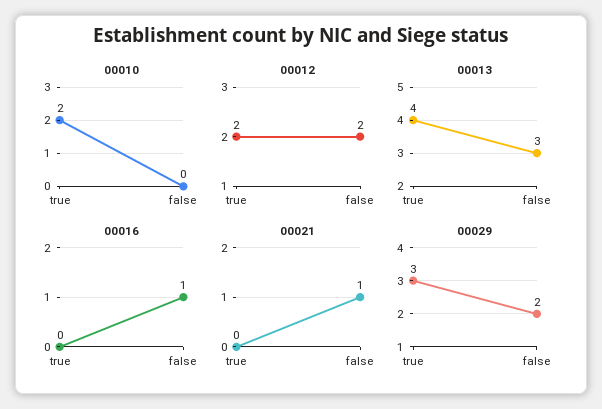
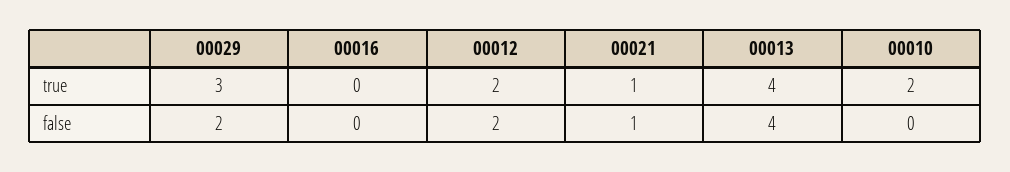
  {
    "00010": {
      "true": 2,
      "false": 0
    },
    "00012": {
      "true": 2,
      "false": 2
    },
    "00013": {
      "true": 4,
-     "false": 3
+     "false": 4
    },
    "00016": {
      "true": 0,
-     "false": 1
+     "false": 0
    },
    "00021": {
-     "true": 0,
+     "true": 1,
      "false": 1
    },
    "00029": {
      "true": 3,
      "false": 2
    }
  }

